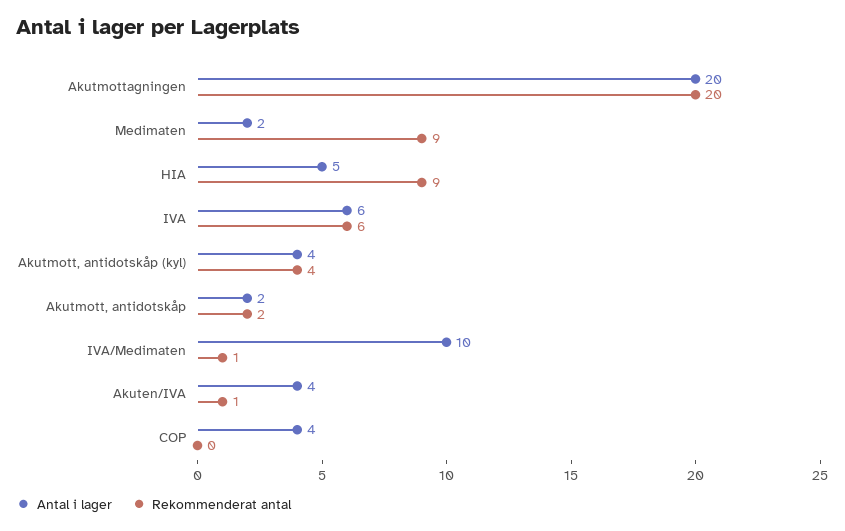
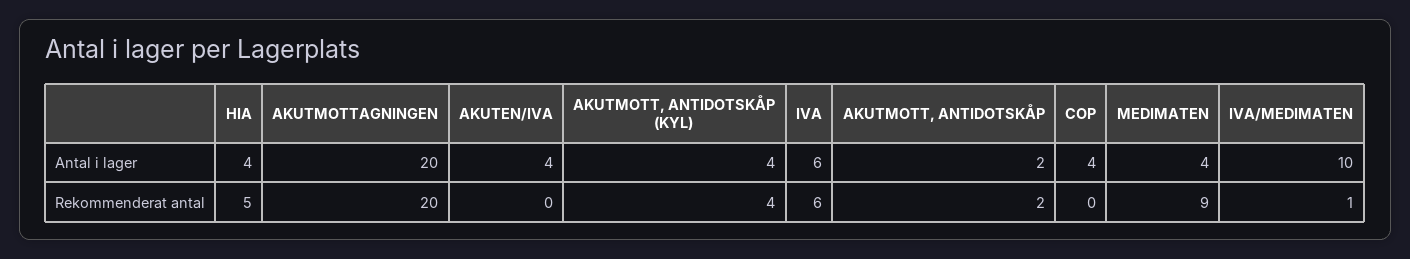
  {
    "Antal i lager": {
      "Akutmottagningen": 20,
-     "Medimaten": 2,
+     "Medimaten": 4,
-     "HIA": 5,
+     "HIA": 4,
      "IVA": 6,
      "Akutmott, antidotskåp (kyl)": 4,
      "Akutmott, antidotskåp": 2,
      "IVA/Medimaten": 10,
      "Akuten/IVA": 4,
      "COP": 4
    },
    "Rekommenderat antal": {
      "Akutmottagningen": 20,
      "Medimaten": 9,
-     "HIA": 9,
+     "HIA": 5,
      "IVA": 6,
      "Akutmott, antidotskåp (kyl)": 4,
      "Akutmott, antidotskåp": 2,
      "IVA/Medimaten": 1,
-     "Akuten/IVA": 1,
+     "Akuten/IVA": 0,
      "COP": 0
    }
  }

